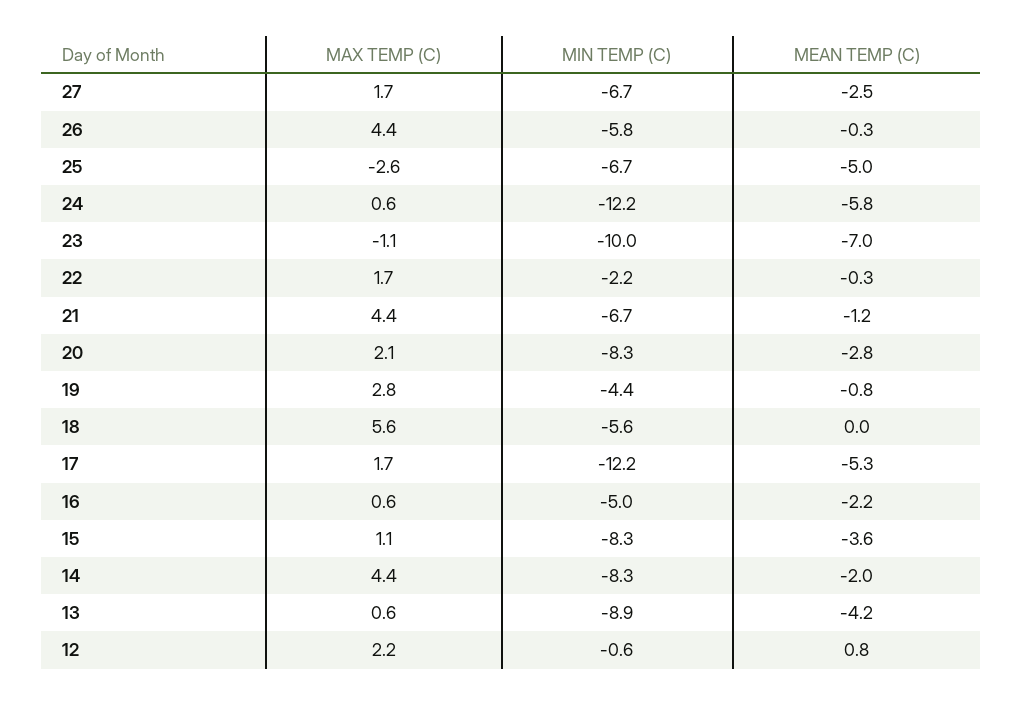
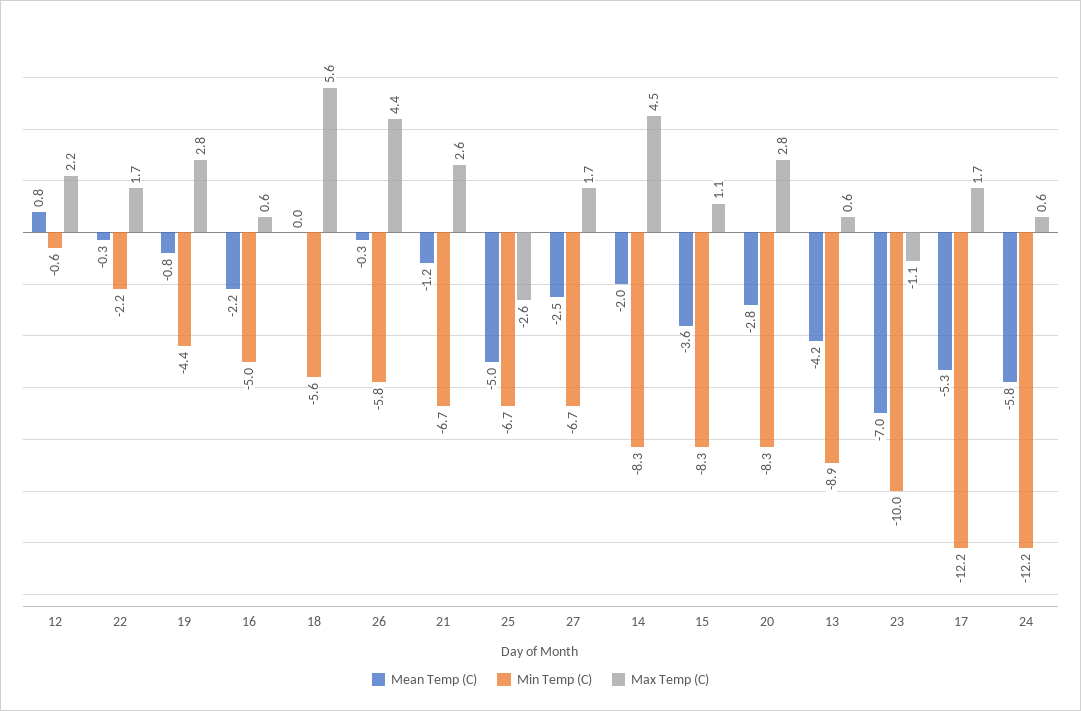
  {
    "MAX TEMP (C)": {
      "27": 1.7,
      "26": 4.4,
      "25": -2.6,
      "24": 0.6,
      "23": -1.1,
      "22": 1.7,
-     "21": 4.4,
+     "21": 2.6,
-     "20": 2.1,
+     "20": 2.8,
      "19": 2.8,
      "18": 5.6,
      "17": 1.7,
      "16": 0.6,
      "15": 1.1,
-     "14": 4.4,
+     "14": 4.5,
      "13": 0.6,
      "12": 2.2
    },
    "MIN TEMP (C)": {
      "27": -6.7,
      "26": -5.8,
      "25": -6.7,
      "24": -12.2,
      "23": -10,
      "22": -2.2,
      "21": -6.7,
      "20": -8.3,
      "19": -4.4,
      "18": -5.6,
      "17": -12.2,
      "16": -5,
      "15": -8.3,
      "14": -8.3,
      "13": -8.9,
      "12": -0.6
    },
    "MEAN TEMP (C)": {
      "27": -2.5,
      "26": -0.3,
      "25": -5,
      "24": -5.8,
      "23": -7,
      "22": -0.3,
      "21": -1.2,
      "20": -2.8,
      "19": -0.8,
      "18": 0,
      "17": -5.3,
      "16": -2.2,
      "15": -3.6,
      "14": -2,
      "13": -4.2,
      "12": 0.8
    }
  }

